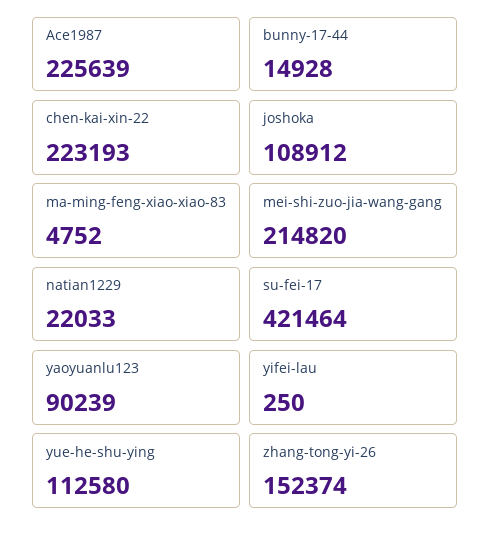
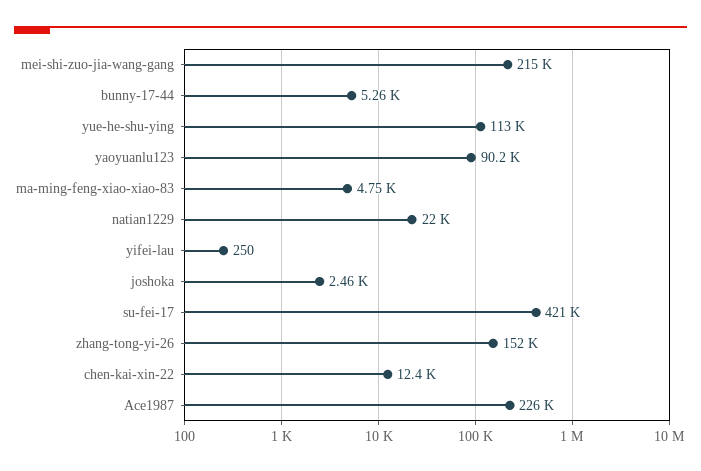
  {
    "Ace1987": 225639,
-   "bunny-17-44": 14928,
+   "bunny-17-44": 5260,
-   "chen-kai-xin-22": 223193,
+   "chen-kai-xin-22": 12400,
-   "joshoka": 108912,
+   "joshoka": 2460,
    "ma-ming-feng-xiao-xiao-83": 4752,
    "mei-shi-zuo-jia-wang-gang": 214820,
    "natian1229": 22033,
    "su-fei-17": 421464,
    "yaoyuanlu123": 90239,
    "yifei-lau": 250,
    "yue-he-shu-ying": 112580,
    "zhang-tong-yi-26": 152374
  }

